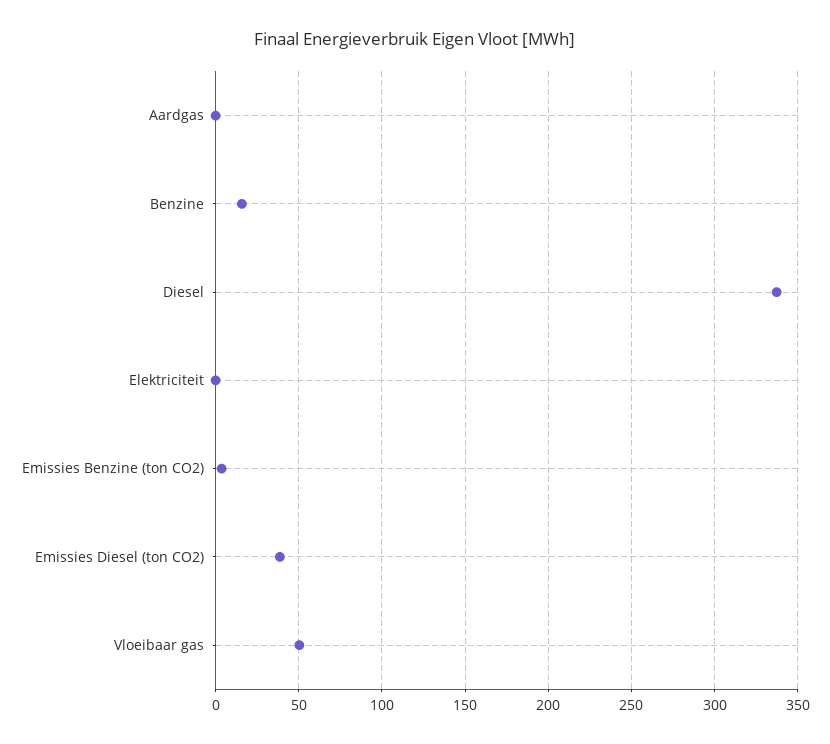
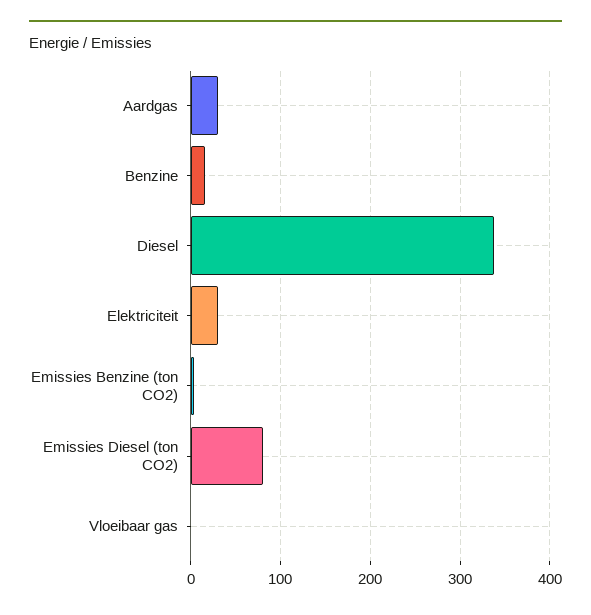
  {
-   "Aardgas": 0,
+   "Aardgas": 30,
    "Benzine": 15,
    "Diesel": 335,
-   "Elektriciteit": 0,
+   "Elektriciteit": 30,
    "Emissies Benzine (ton CO2)": 5,
-   "Emissies Diesel (ton CO2)": 40,
+   "Emissies Diesel (ton CO2)": 80,
-   "Vloeibaar gas": 50
+   "Vloeibaar gas": 0
  }

